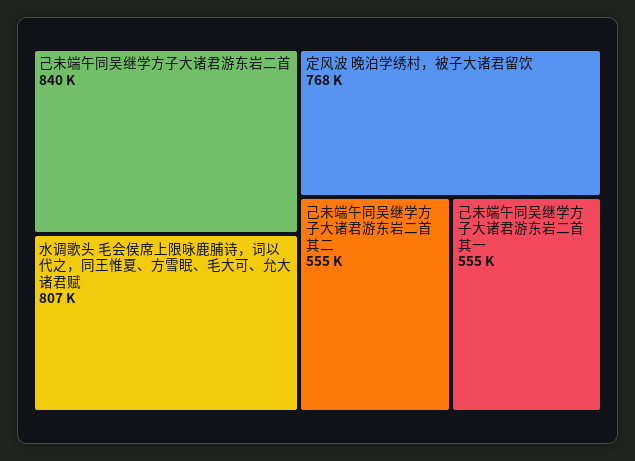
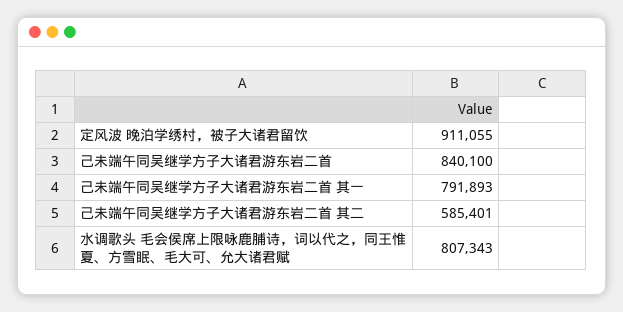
  {
    "己未端午同吴继学方子大诸君游东岩二首": 840100,
    "水调歌头 毛会侯席上限咏鹿脯诗，词以代之，同王惟夏、方雪眠、毛大可、允大诸君赋": 807343,
-   "定风波 晚泊学绣村，被子大诸君留饮": 768000,
+   "定风波 晚泊学绣村，被子大诸君留饮": 911055,
-   "己未端午同吴继学方子大诸君游东岩二首 其二": 555000,
+   "己未端午同吴继学方子大诸君游东岩二首 其二": 585401,
-   "己未端午同吴继学方子大诸君游东岩二首 其一": 555000
+   "己未端午同吴继学方子大诸君游东岩二首 其一": 791893
  }

